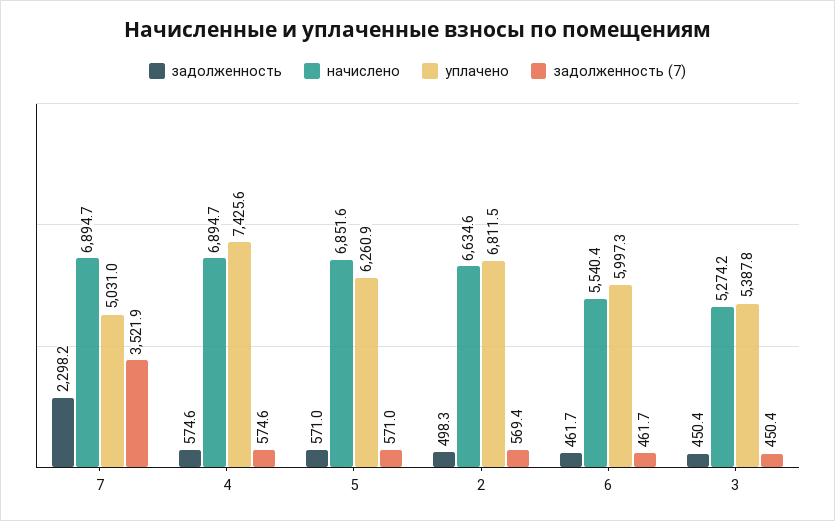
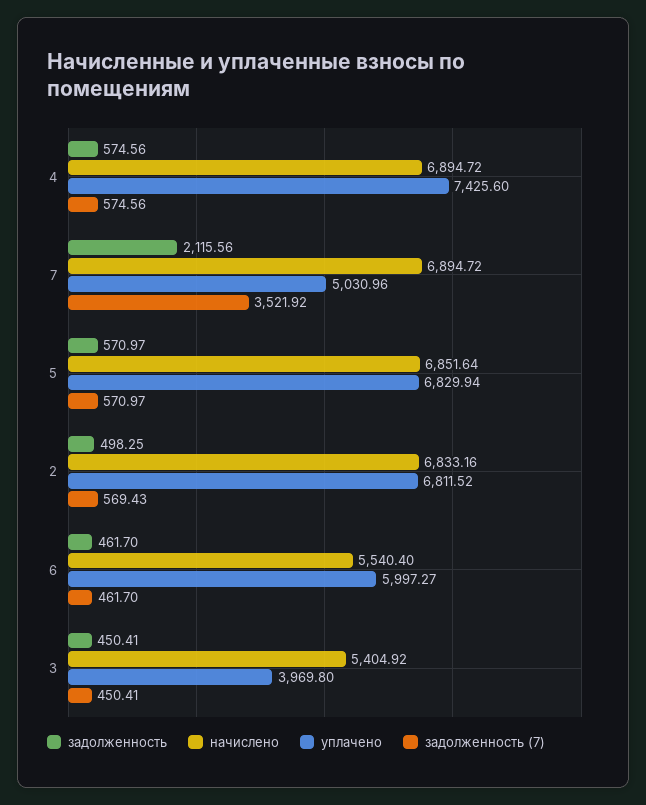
  {
    "задолженность": {
-     "7": 2298.2,
+     "7": 2115.56,
      "4": 574.56,
      "5": 570.97,
      "2": 498.25,
      "6": 461.7,
      "3": 450.41
    },
    "начислено": {
      "7": 6894.72,
      "4": 6894.72,
      "5": 6851.64,
-     "2": 6634.6,
+     "2": 6833.16,
      "6": 5540.4,
-     "3": 5274.2
+     "3": 5404.92
    },
    "уплачено": {
      "7": 5030.96,
      "4": 7425.6,
-     "5": 6260.9,
+     "5": 6829.94,
      "2": 6811.52,
      "6": 5997.27,
-     "3": 5387.8
+     "3": 3969.8
    },
    "задолженность (7)": {
      "7": 3521.92,
      "4": 574.56,
      "5": 570.97,
      "2": 569.43,
      "6": 461.7,
      "3": 450.41
    }
  }

